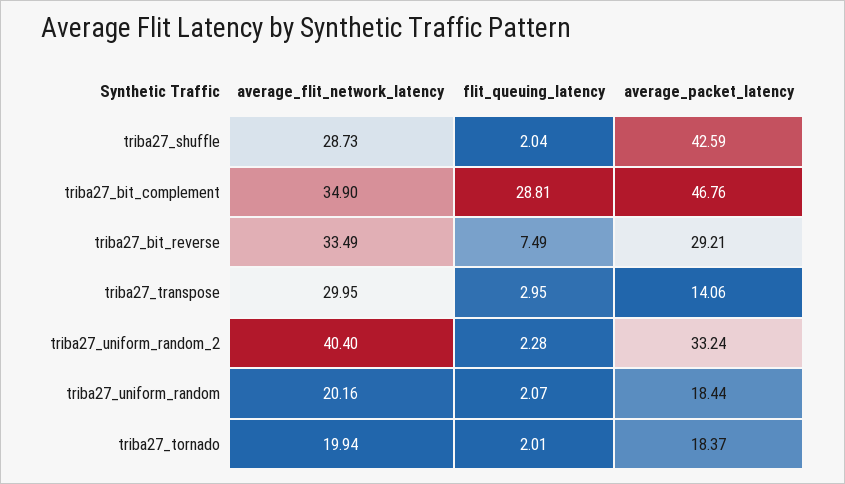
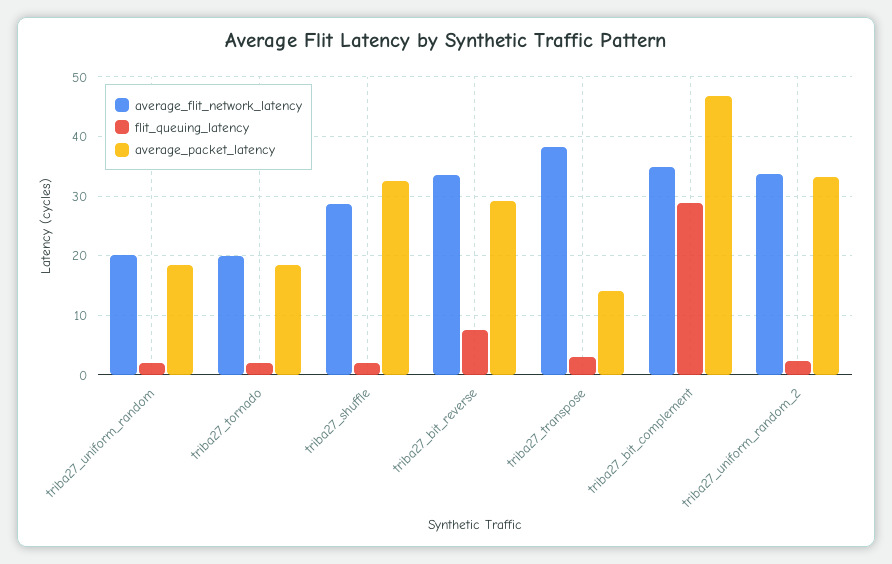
  {
    "average_flit_network_latency": {
      "triba27_shuffle": 28.73,
      "triba27_bit_complement": 34.9,
      "triba27_bit_reverse": 33.49,
-     "triba27_transpose": 29.95,
+     "triba27_transpose": 38,
-     "triba27_uniform_random_2": 40.4,
+     "triba27_uniform_random_2": 34,
      "triba27_uniform_random": 20.16,
      "triba27_tornado": 19.94
    },
    "flit_queuing_latency": {
      "triba27_shuffle": 2.04,
      "triba27_bit_complement": 28.81,
      "triba27_bit_reverse": 7.49,
      "triba27_transpose": 2.95,
      "triba27_uniform_random_2": 2.28,
      "triba27_uniform_random": 2.07,
      "triba27_tornado": 2.01
    },
    "average_packet_latency": {
-     "triba27_shuffle": 42.59,
+     "triba27_shuffle": 32,
      "triba27_bit_complement": 46.76,
      "triba27_bit_reverse": 29.21,
      "triba27_transpose": 14.06,
      "triba27_uniform_random_2": 33.24,
      "triba27_uniform_random": 18.44,
      "triba27_tornado": 18.37
    }
  }

